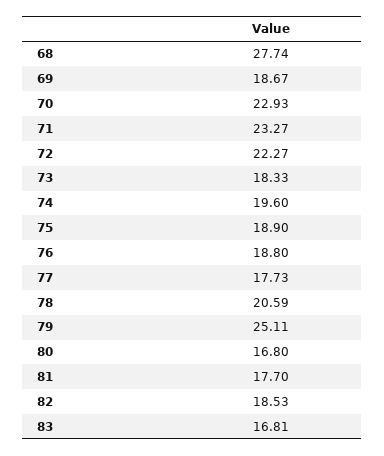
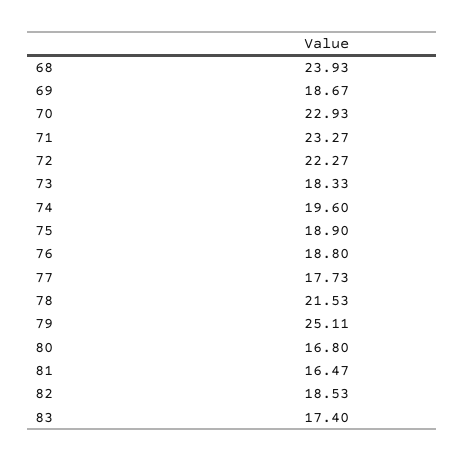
  {
-   "68": 27.74,
+   "68": 23.93,
    "69": 18.67,
    "70": 22.93,
    "71": 23.27,
    "72": 22.27,
    "73": 18.33,
    "74": 19.6,
    "75": 18.9,
    "76": 18.8,
    "77": 17.73,
-   "78": 20.59,
+   "78": 21.53,
    "79": 25.11,
    "80": 16.8,
-   "81": 17.7,
+   "81": 16.47,
    "82": 18.53,
-   "83": 16.81
+   "83": 17.4
  }

